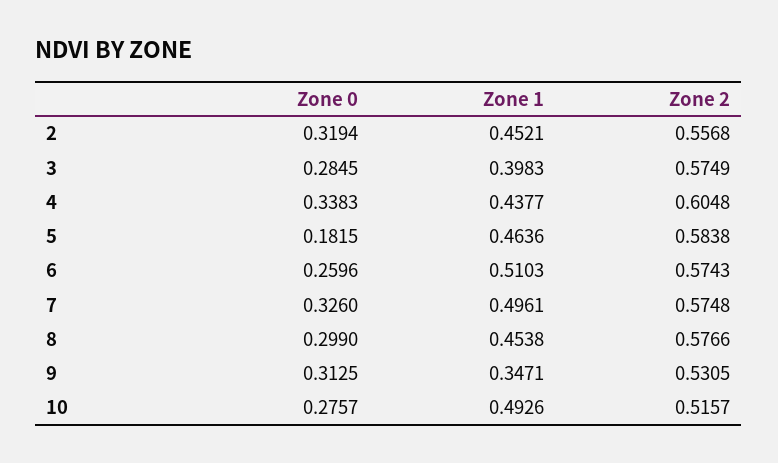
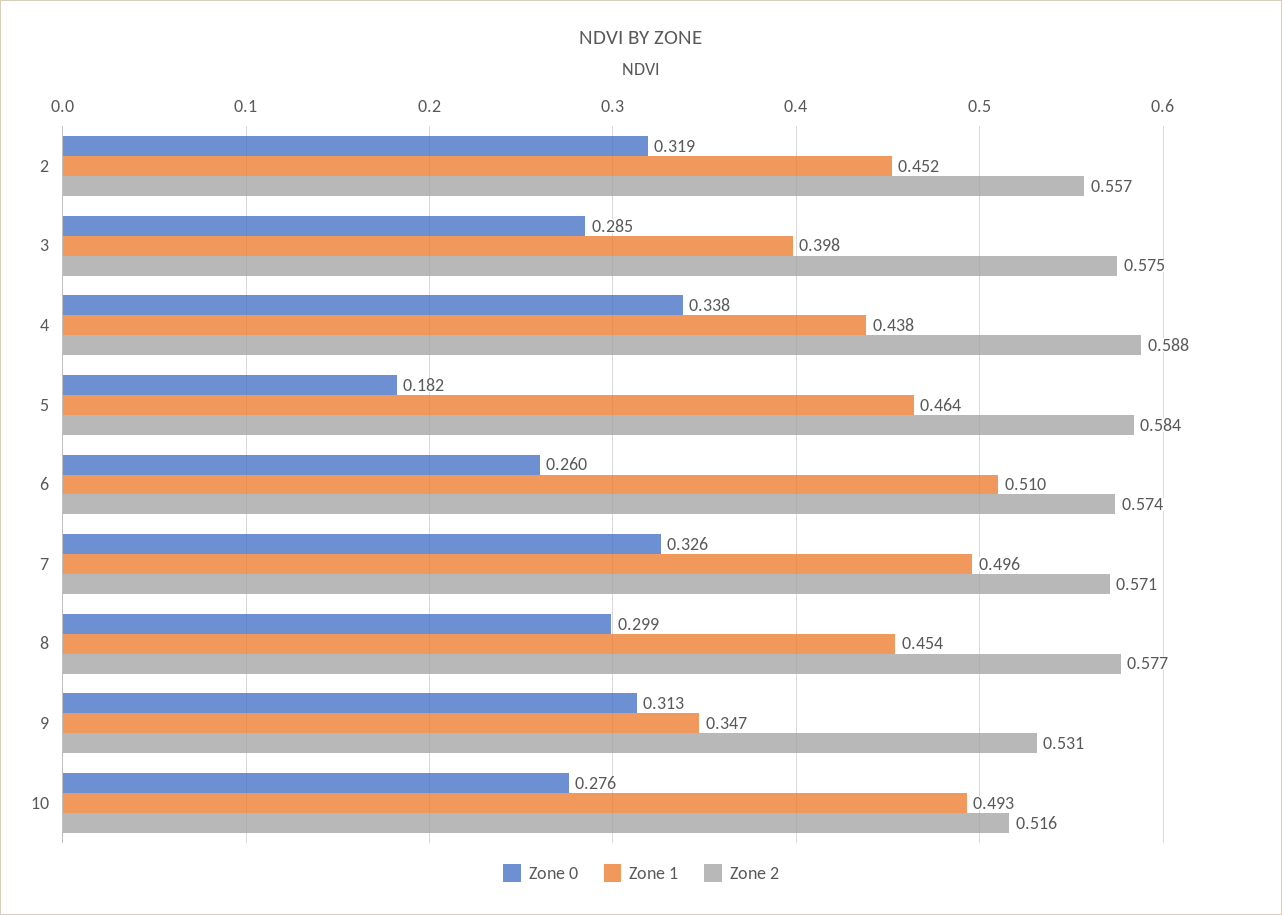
  {
    "Zone 0": {
      "2": 0.3194,
      "3": 0.2845,
      "4": 0.3383,
      "5": 0.1815,
      "6": 0.2596,
      "7": 0.326,
      "8": 0.299,
      "9": 0.3125,
      "10": 0.2757
    },
    "Zone 1": {
      "2": 0.4521,
      "3": 0.3983,
      "4": 0.4377,
      "5": 0.4636,
      "6": 0.5103,
      "7": 0.4961,
      "8": 0.4538,
      "9": 0.3471,
      "10": 0.4926
    },
    "Zone 2": {
      "2": 0.5568,
      "3": 0.5749,
-     "4": 0.6048,
+     "4": 0.588,
      "5": 0.5838,
      "6": 0.5743,
-     "7": 0.5748,
+     "7": 0.571,
      "8": 0.5766,
      "9": 0.5305,
      "10": 0.5157
    }
  }

